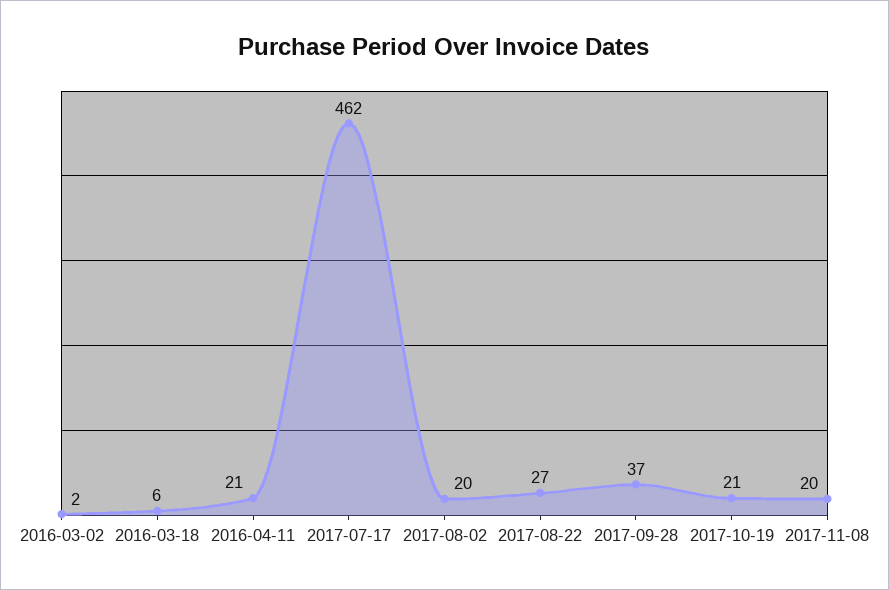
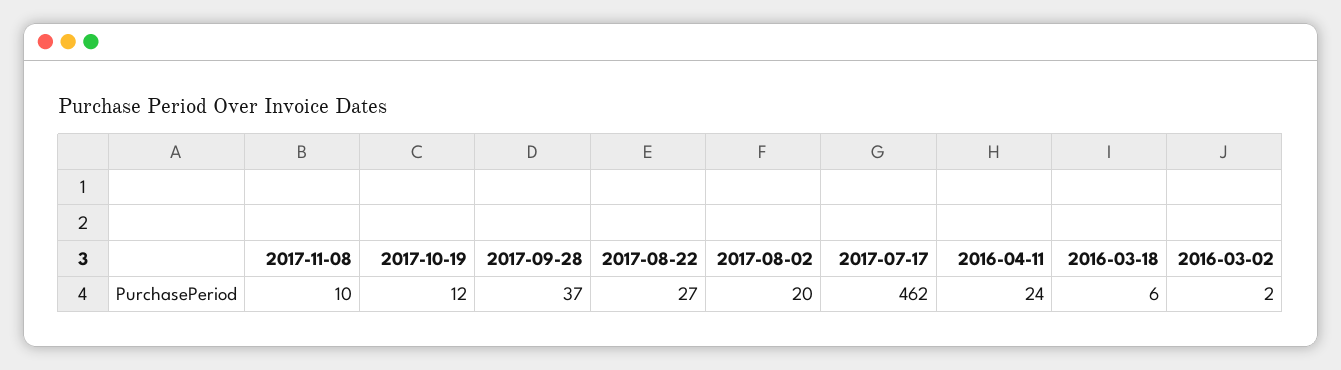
  {
    "2016-03-02": 2,
    "2016-03-18": 6,
-   "2016-04-11": 21,
+   "2016-04-11": 24,
    "2017-07-17": 462,
    "2017-08-02": 20,
    "2017-08-22": 27,
    "2017-09-28": 37,
-   "2017-10-19": 21,
+   "2017-10-19": 12,
-   "2017-11-08": 20
+   "2017-11-08": 10
  }

